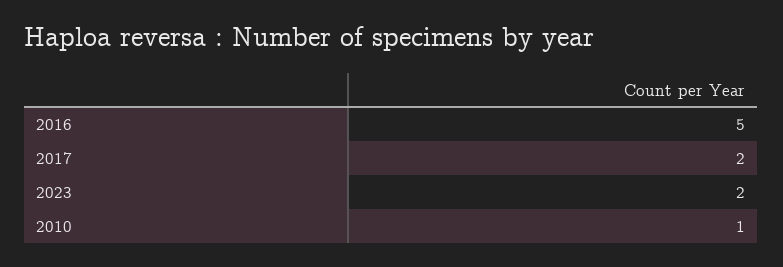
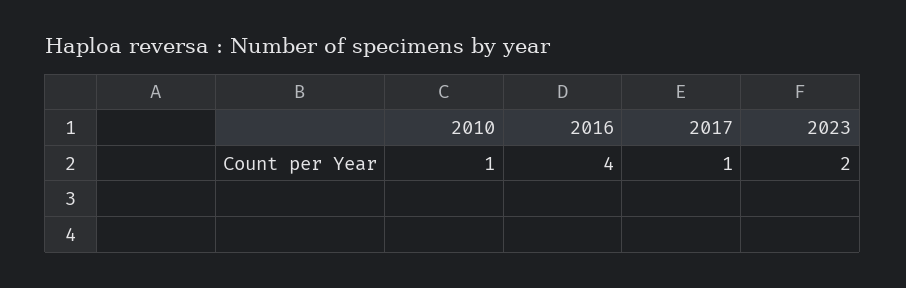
  {
-   "2016": 5,
+   "2016": 4,
-   "2017": 2,
+   "2017": 1,
    "2023": 2,
    "2010": 1
  }

